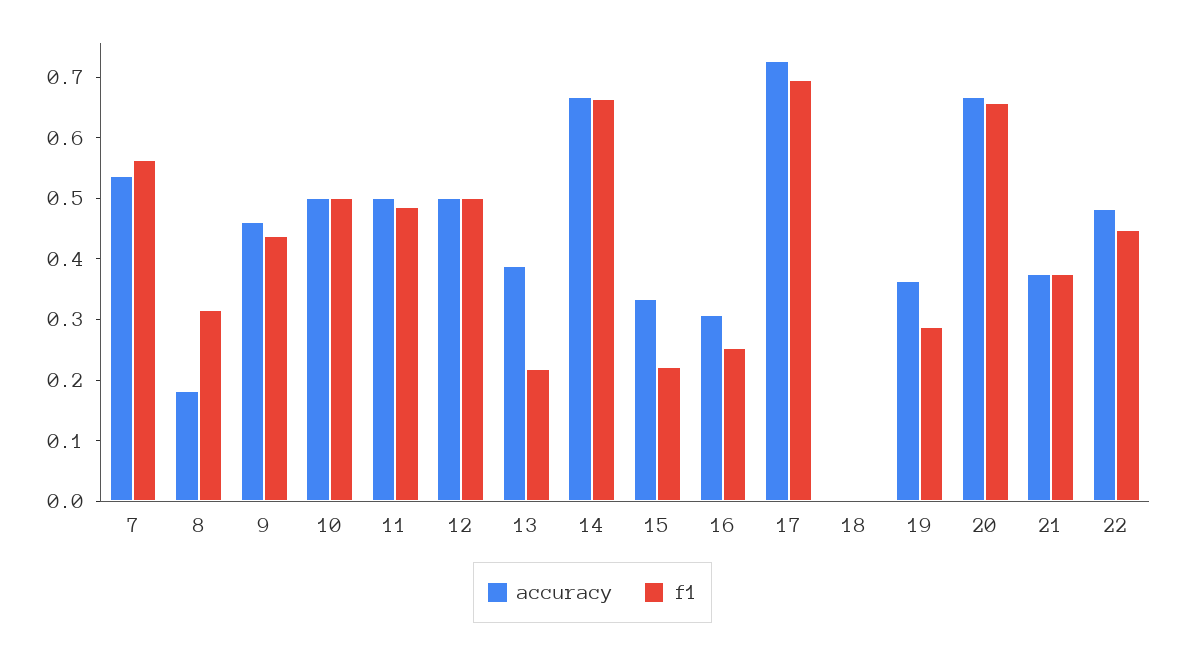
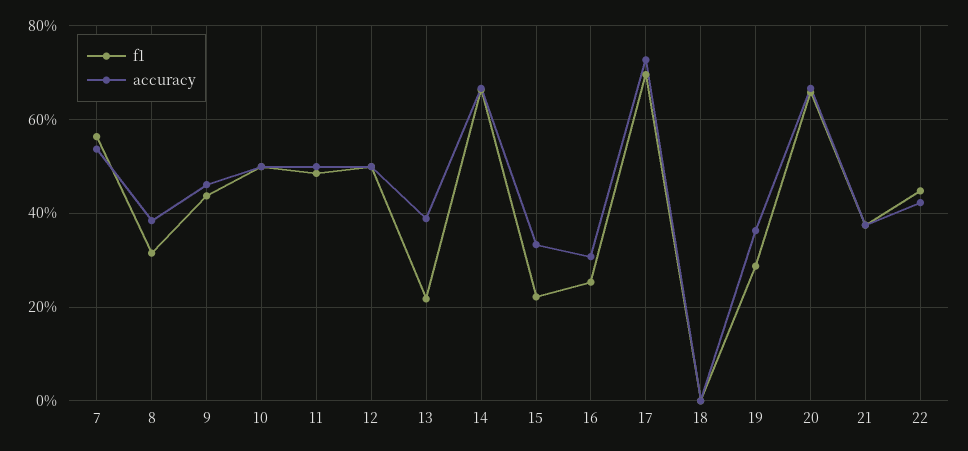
  {
    "accuracy": {
      "7": 0.54,
-     "8": 0.18,
+     "8": 0.38,
      "9": 0.46,
      "10": 0.5,
      "11": 0.5,
      "12": 0.5,
      "13": 0.38,
      "14": 0.66,
      "15": 0.34,
      "16": 0.3,
      "17": 0.72,
      "18": 0,
      "19": 0.36,
      "20": 0.66,
      "21": 0.38,
-     "22": 0.48
+     "22": 0.42
    },
    "f1": {
      "7": 0.56,
      "8": 0.32,
      "9": 0.44,
      "10": 0.5,
      "11": 0.48,
      "12": 0.5,
      "13": 0.22,
      "14": 0.66,
      "15": 0.22,
      "16": 0.26,
      "17": 0.7,
      "18": 0,
      "19": 0.28,
      "20": 0.66,
      "21": 0.38,
      "22": 0.44
    }
  }

